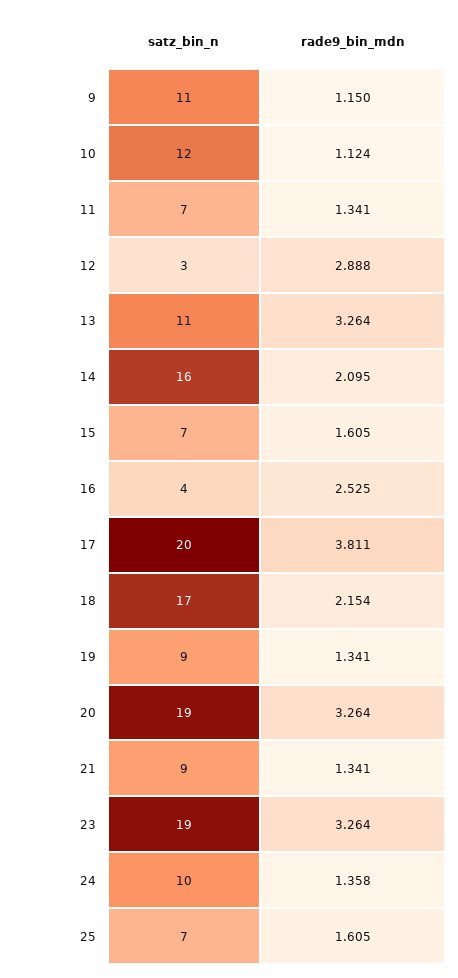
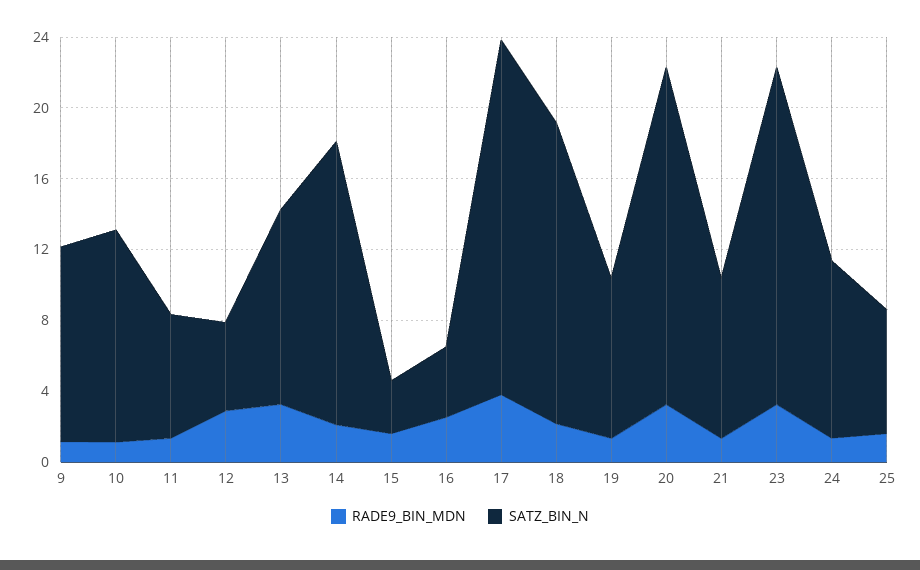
  {
    "satz_bin_n": {
      "9": 11,
      "10": 12,
      "11": 7,
-     "12": 3,
+     "12": 5,
      "13": 11,
      "14": 16,
-     "15": 7,
+     "15": 3,
      "16": 4,
      "17": 20,
      "18": 17,
      "19": 9,
      "20": 19,
      "21": 9,
      "23": 19,
      "24": 10,
      "25": 7
    },
    "rade9_bin_mdn": {
      "9": 1.15,
      "10": 1.124,
      "11": 1.341,
      "12": 2.888,
      "13": 3.264,
      "14": 2.095,
      "15": 1.605,
      "16": 2.525,
      "17": 3.811,
      "18": 2.154,
      "19": 1.341,
      "20": 3.264,
      "21": 1.341,
      "23": 3.264,
      "24": 1.358,
      "25": 1.605
    }
  }

